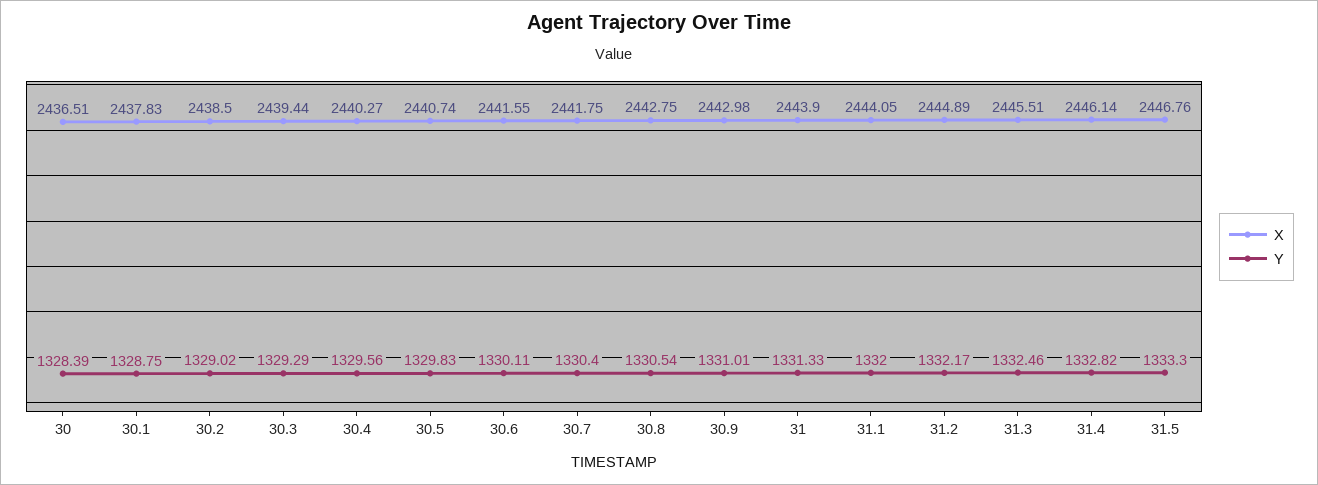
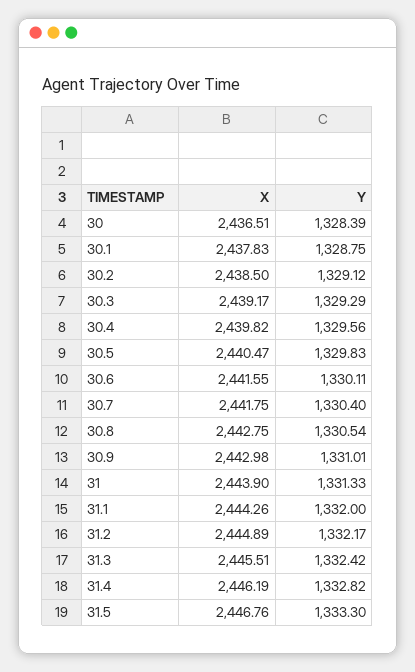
  {
    "X": {
      "30": 2436.51,
      "30.1": 2437.83,
      "30.2": 2438.5,
-     "30.3": 2439.44,
+     "30.3": 2439.17,
-     "30.4": 2440.27,
+     "30.4": 2439.82,
-     "30.5": 2440.74,
+     "30.5": 2440.47,
      "30.6": 2441.55,
      "30.7": 2441.75,
      "30.8": 2442.75,
      "30.9": 2442.98,
      "31": 2443.9,
-     "31.1": 2444.05,
+     "31.1": 2444.26,
      "31.2": 2444.89,
      "31.3": 2445.51,
-     "31.4": 2446.14,
+     "31.4": 2446.19,
      "31.5": 2446.76
    },
    "Y": {
      "30": 1328.39,
      "30.1": 1328.75,
-     "30.2": 1329.02,
+     "30.2": 1329.12,
      "30.3": 1329.29,
      "30.4": 1329.56,
      "30.5": 1329.83,
      "30.6": 1330.11,
      "30.7": 1330.4,
      "30.8": 1330.54,
      "30.9": 1331.01,
      "31": 1331.33,
      "31.1": 1332,
      "31.2": 1332.17,
-     "31.3": 1332.46,
+     "31.3": 1332.42,
      "31.4": 1332.82,
      "31.5": 1333.3
    }
  }

